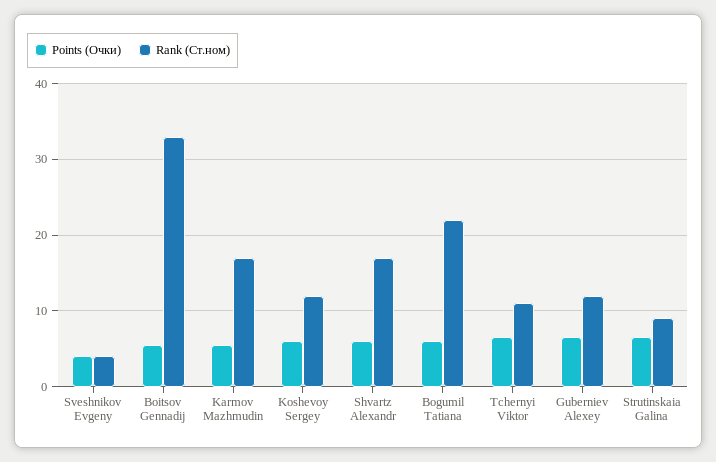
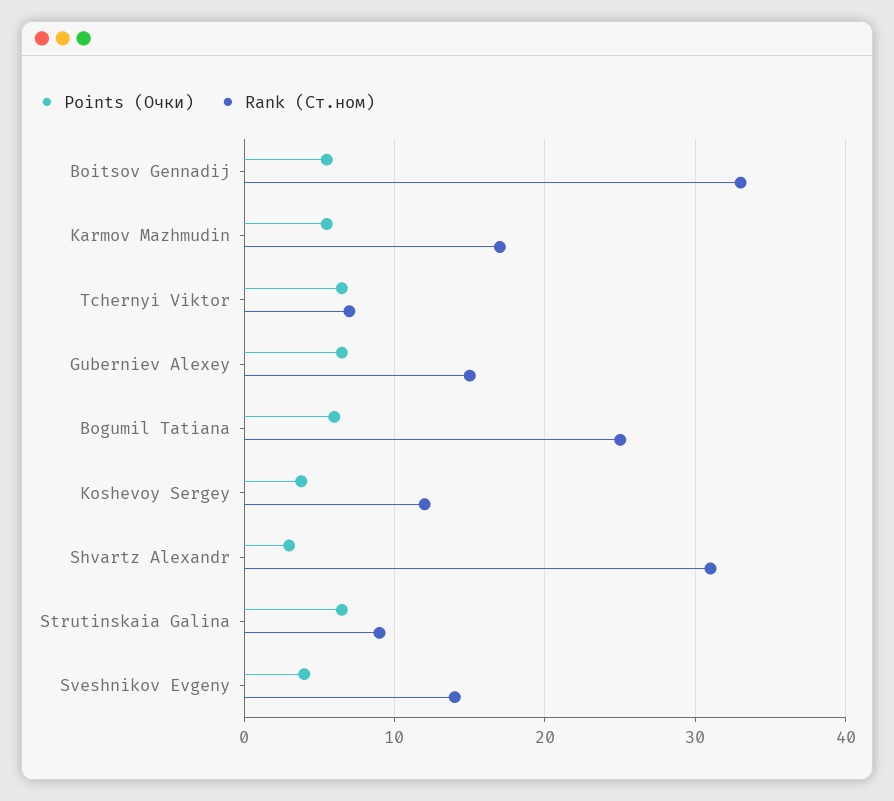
  {
    "Points (Очки)": {
      "Sveshnikov Evgeny": 4,
      "Boitsov Gennadij": 6,
      "Karmov Mazhmudin": 6,
-     "Koshevoy Sergey": 6,
+     "Koshevoy Sergey": 4,
-     "Shvartz Alexandr": 6,
+     "Shvartz Alexandr": 3,
      "Bogumil Tatiana": 6,
      "Tchernyi Viktor": 7,
      "Guberniev Alexey": 7,
      "Strutinskaia Galina": 7
    },
    "Rank (Ст.ном)": {
-     "Sveshnikov Evgeny": 4,
+     "Sveshnikov Evgeny": 14,
      "Boitsov Gennadij": 33,
      "Karmov Mazhmudin": 17,
      "Koshevoy Sergey": 12,
-     "Shvartz Alexandr": 17,
+     "Shvartz Alexandr": 31,
-     "Bogumil Tatiana": 22,
+     "Bogumil Tatiana": 25,
-     "Tchernyi Viktor": 11,
+     "Tchernyi Viktor": 7,
-     "Guberniev Alexey": 12,
+     "Guberniev Alexey": 15,
      "Strutinskaia Galina": 9
    }
  }

